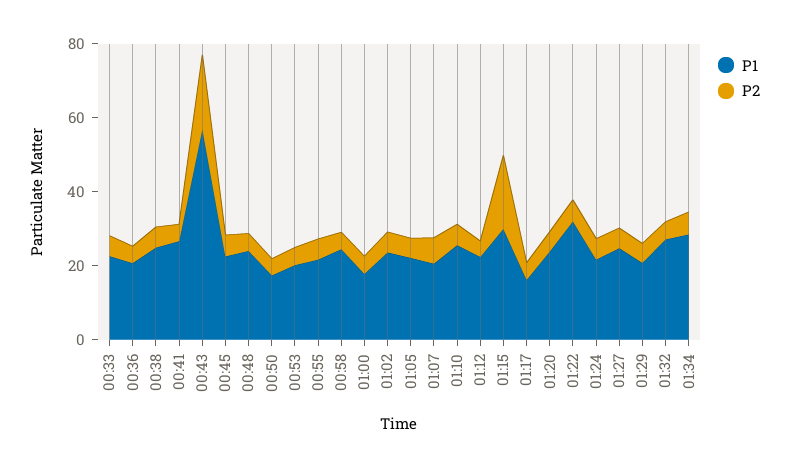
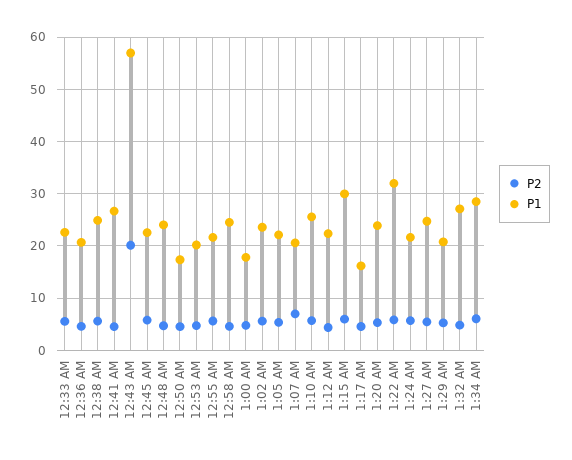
  {
    "P1": {
      "00:33": 22,
      "00:36": 20,
      "00:38": 24,
      "00:41": 26,
      "00:43": 56,
      "00:45": 22,
      "00:48": 24,
      "00:50": 18,
      "00:53": 20,
      "00:55": 22,
      "00:58": 24,
      "01:00": 18,
      "01:02": 24,
      "01:05": 22,
      "01:07": 20,
      "01:10": 26,
      "01:12": 22,
      "01:15": 30,
      "01:17": 16,
      "01:20": 24,
      "01:22": 32,
      "01:24": 22,
      "01:27": 24,
      "01:29": 20,
      "01:32": 28,
      "01:34": 28
    },
    "P2": {
      "00:33": 6,
      "00:36": 4,
      "00:38": 6,
      "00:41": 4,
      "00:43": 20,
      "00:45": 6,
      "00:48": 4,
      "00:50": 4,
      "00:53": 4,
      "00:55": 6,
      "00:58": 4,
      "01:00": 4,
      "01:02": 6,
      "01:05": 6,
      "01:07": 8,
      "01:10": 6,
      "01:12": 4,
-     "01:15": 20,
+     "01:15": 6,
      "01:17": 4,
      "01:20": 6,
      "01:22": 6,
      "01:24": 6,
      "01:27": 6,
      "01:29": 6,
      "01:32": 4,
      "01:34": 6
    }
  }

